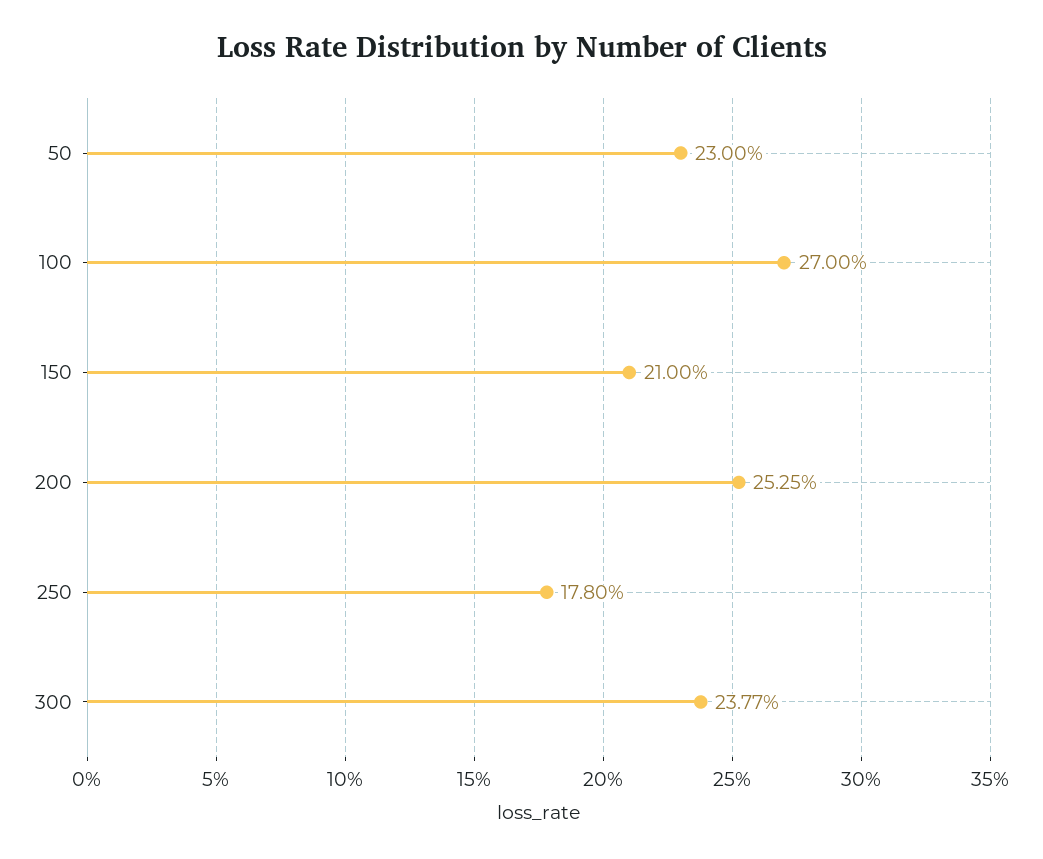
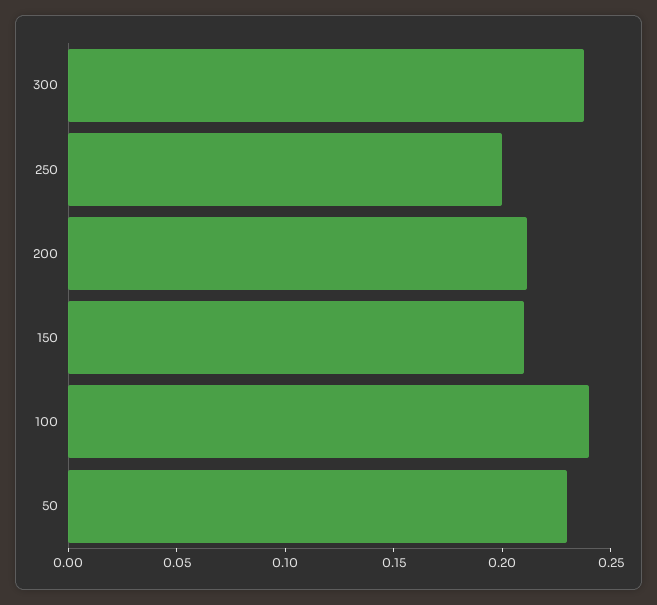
  {
    "50": 0.23,
-   "100": 0.27,
+   "100": 0.24,
    "150": 0.21,
-   "200": 0.2525,
+   "200": 0.21,
-   "250": 0.178,
+   "250": 0.2,
    "300": 0.2377
  }

